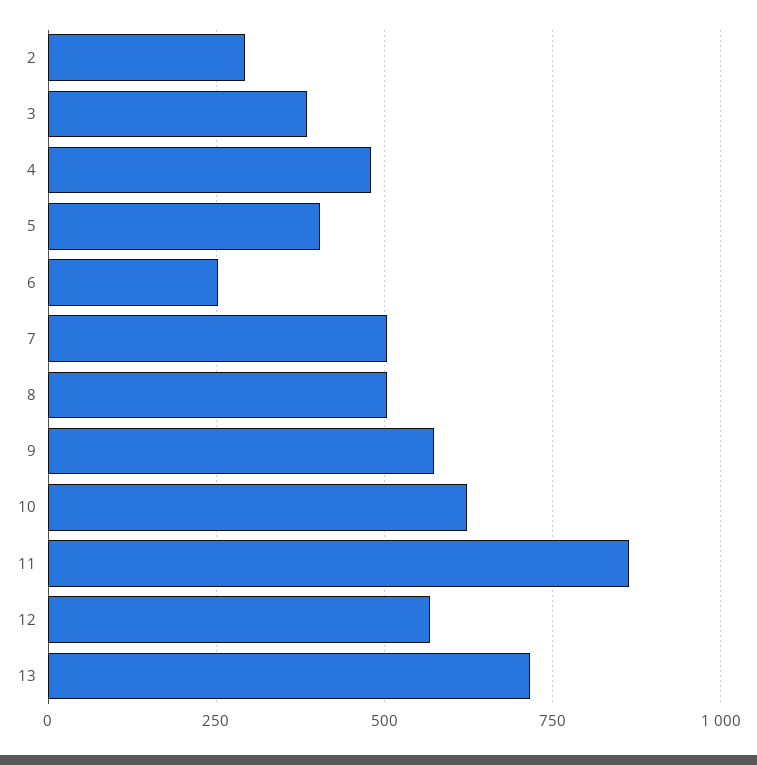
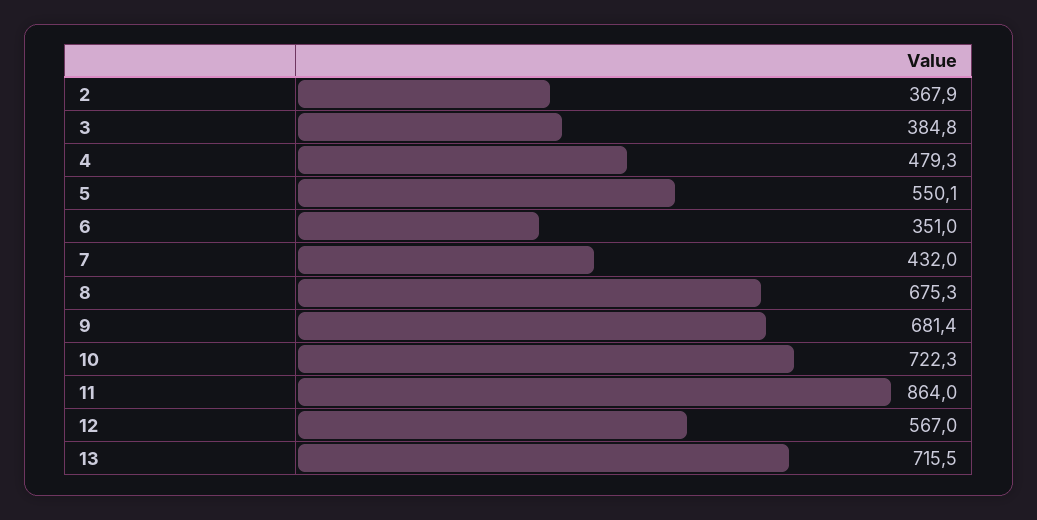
  {
-   "2": 300,
+   "2": 367.9,
    "3": 384.8,
    "4": 479.3,
-   "5": 400,
+   "5": 550.1,
-   "6": 250,
+   "6": 351,
-   "7": 500,
+   "7": 432,
-   "8": 500,
+   "8": 675.3,
-   "9": 575,
+   "9": 681.4,
-   "10": 625,
+   "10": 722.3,
    "11": 864,
    "12": 567,
    "13": 715.5
  }

